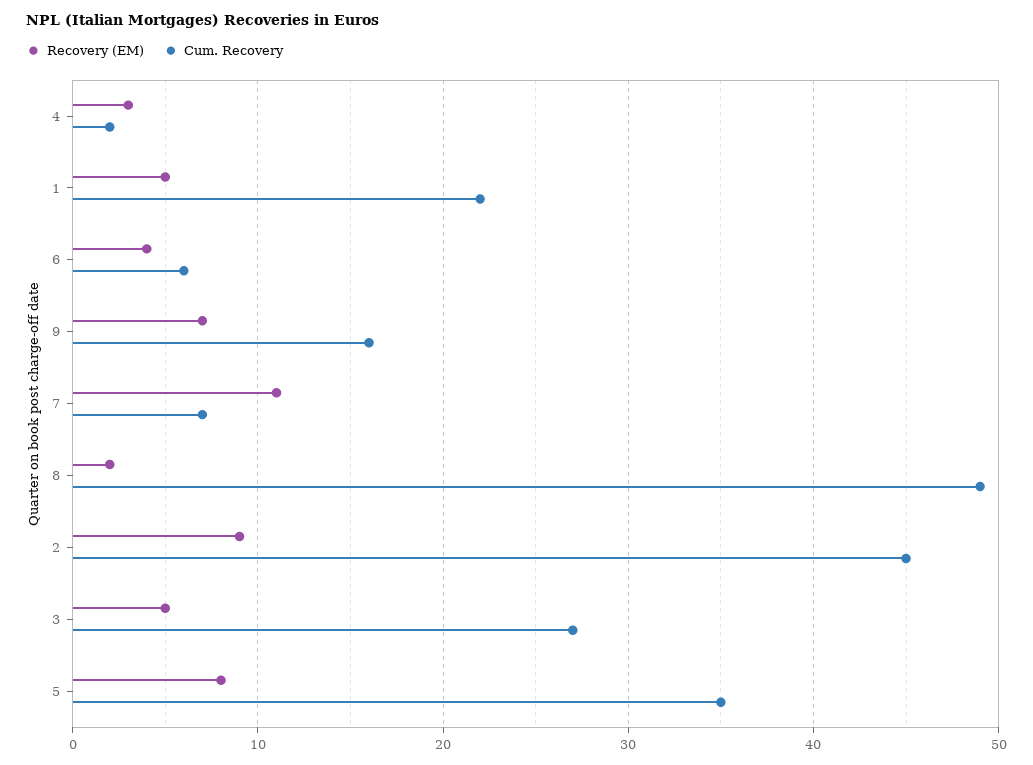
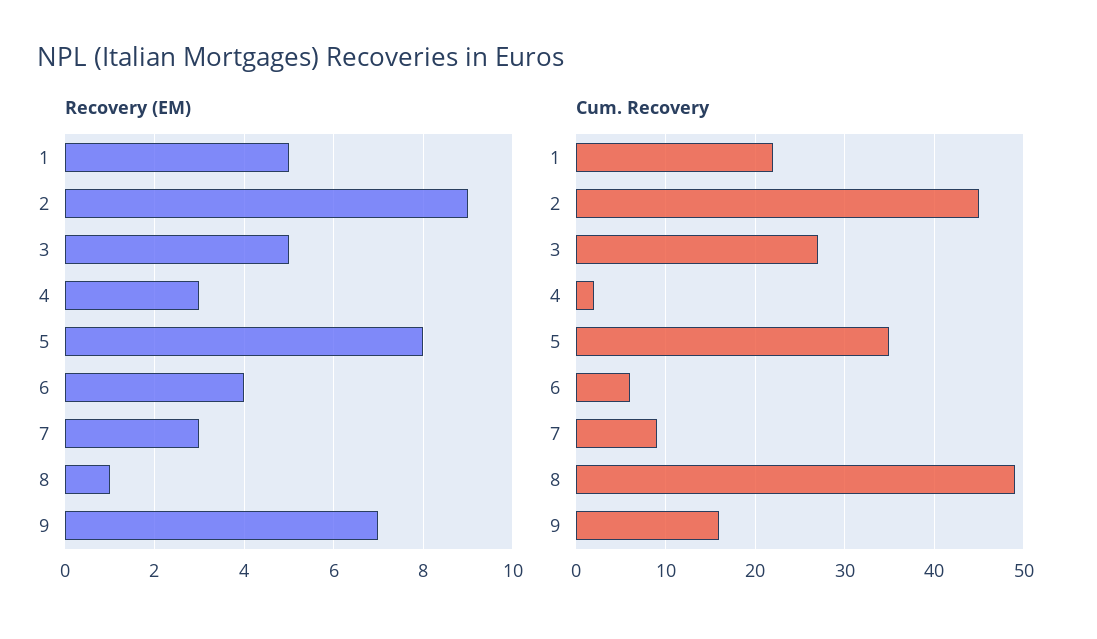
  {
    "Recovery (EM)": {
      "4": 3,
      "1": 5,
      "6": 4,
      "9": 7,
-     "7": 11,
+     "7": 3,
-     "8": 2,
+     "8": 1,
      "2": 9,
      "3": 5,
      "5": 8
    },
    "Cum. Recovery": {
      "4": 2,
      "1": 22,
      "6": 6,
      "9": 16,
-     "7": 7,
+     "7": 9,
      "8": 49,
      "2": 45,
      "3": 27,
      "5": 35
    }
  }

